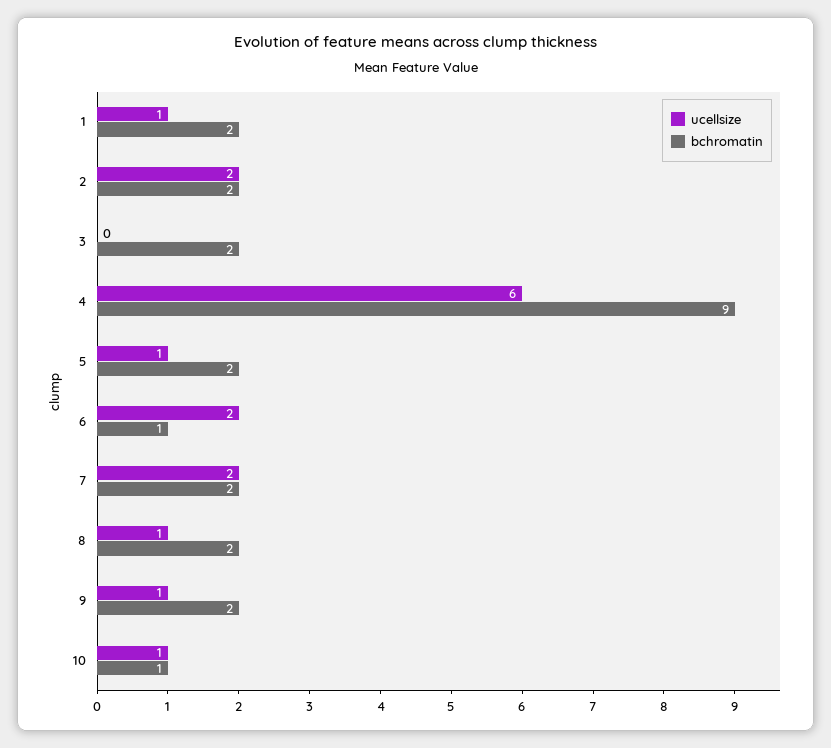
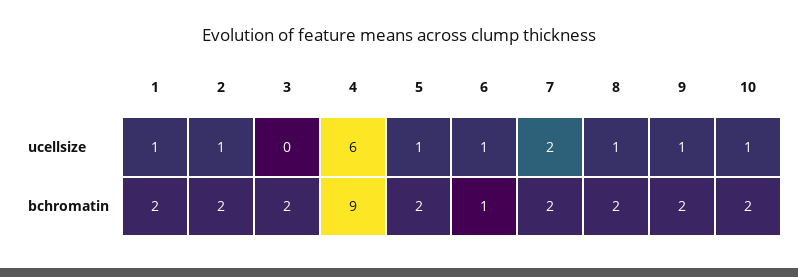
  {
    "ucellsize": {
      "1": 1,
-     "2": 2,
+     "2": 1,
      "3": 0,
      "4": 6,
      "5": 1,
-     "6": 2,
+     "6": 1,
      "7": 2,
      "8": 1,
      "9": 1,
      "10": 1
    },
    "bchromatin": {
      "1": 2,
      "2": 2,
      "3": 2,
      "4": 9,
      "5": 2,
      "6": 1,
      "7": 2,
      "8": 2,
      "9": 2,
-     "10": 1
+     "10": 2
    }
  }

